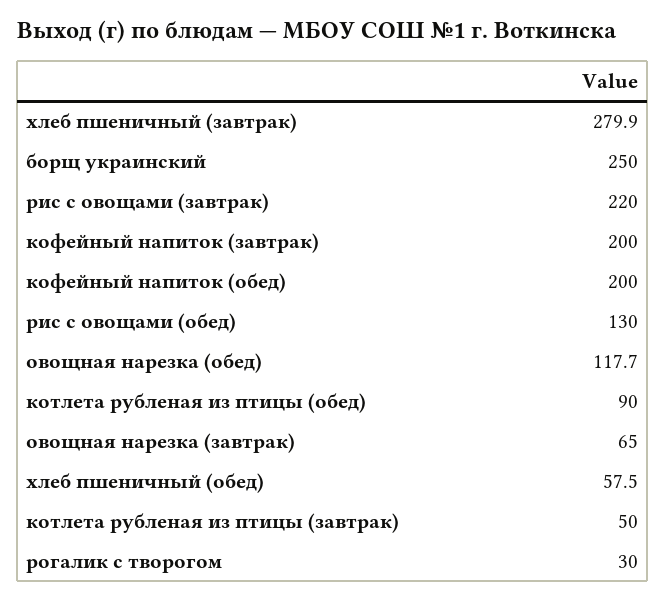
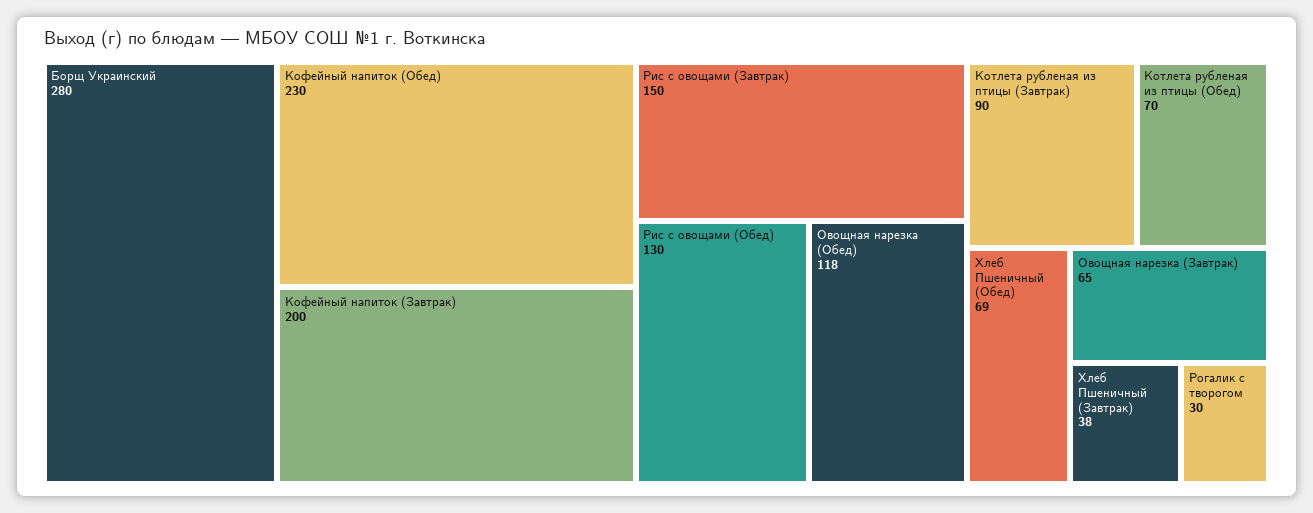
  {
-   "хлеб пшеничный (завтрак)": 279.9,
+   "хлеб пшеничный (завтрак)": 38,
-   "борщ украинский": 250,
+   "борщ украинский": 280,
-   "рис с овощами (завтрак)": 220,
+   "рис с овощами (завтрак)": 150,
    "кофейный напиток (завтрак)": 200,
-   "кофейный напиток (обед)": 200,
+   "кофейный напиток (обед)": 230,
    "рис с овощами (обед)": 130,
    "овощная нарезка (обед)": 117.7,
-   "котлета рубленая из птицы (обед)": 90,
+   "котлета рубленая из птицы (обед)": 70,
    "овощная нарезка (завтрак)": 65,
-   "хлеб пшеничный (обед)": 57.5,
+   "хлеб пшеничный (обед)": 69,
-   "котлета рубленая из птицы (завтрак)": 50,
+   "котлета рубленая из птицы (завтрак)": 90,
    "рогалик с творогом": 30
  }

